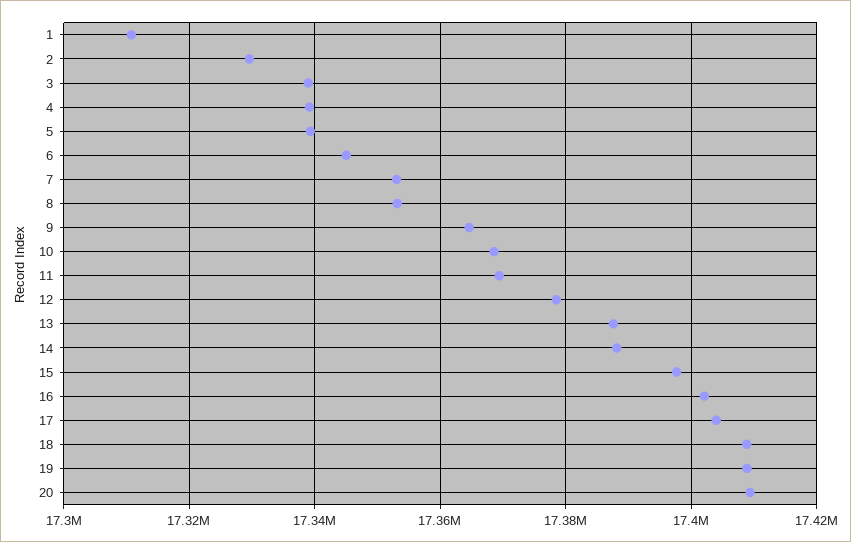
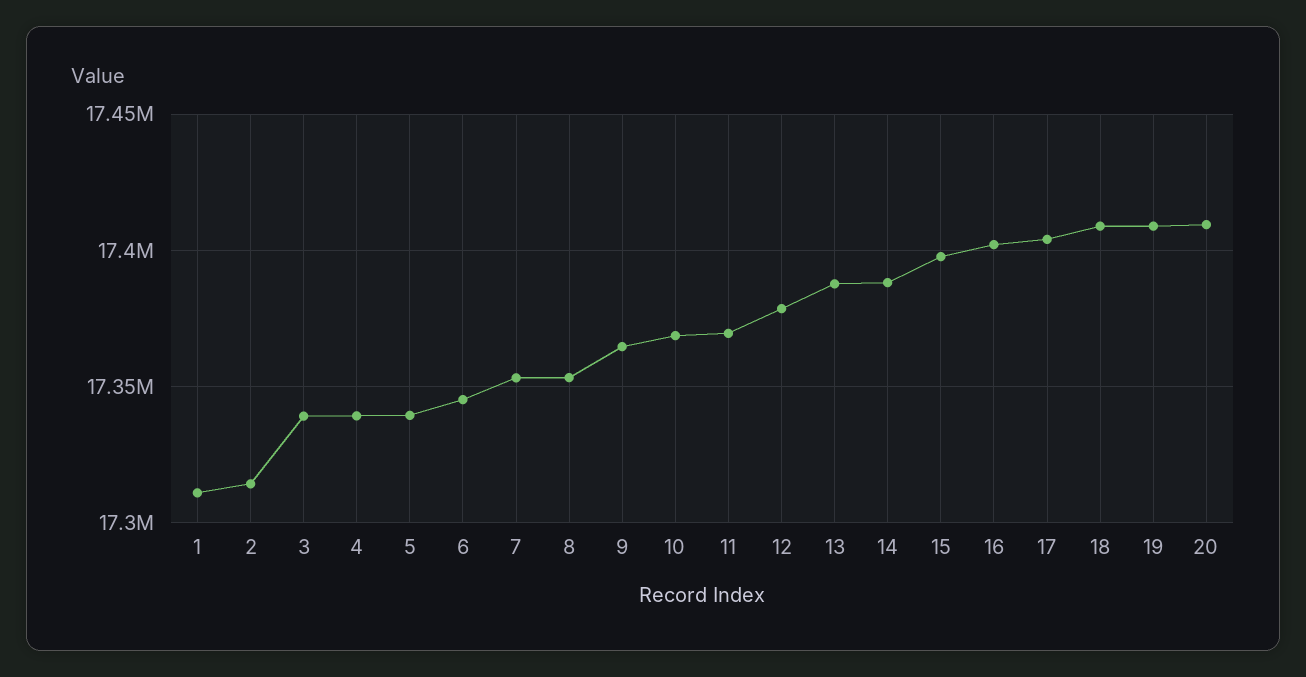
  {
    "1": 17310000,
-   "2": 17330000,
+   "2": 17315000,
    "3": 17340000,
    "4": 17340000,
    "5": 17340000,
    "6": 17346000,
    "7": 17354000,
    "8": 17354000,
    "9": 17364000,
    "10": 17368000,
    "11": 17370000,
    "12": 17378000,
    "13": 17388000,
    "14": 17388000,
    "15": 17398000,
    "16": 17402000,
    "17": 17404000,
    "18": 17408000,
    "19": 17408000,
    "20": 17410000
  }

